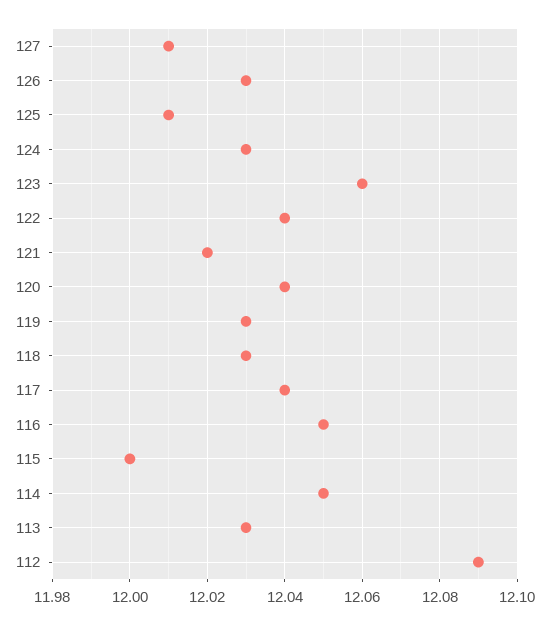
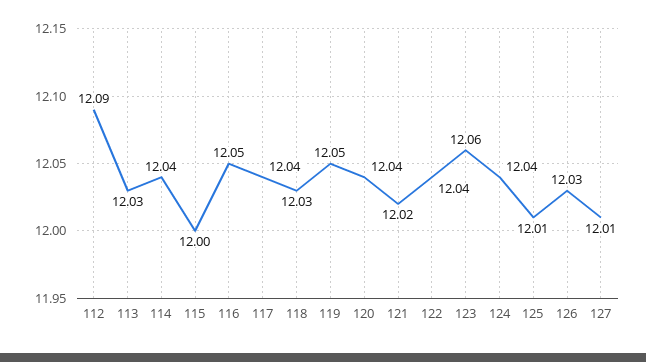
  {
    "127": 12.01,
    "126": 12.03,
    "125": 12.01,
-   "124": 12.03,
+   "124": 12.04,
    "123": 12.06,
    "122": 12.04,
    "121": 12.02,
    "120": 12.04,
-   "119": 12.03,
+   "119": 12.05,
    "118": 12.03,
    "117": 12.04,
    "116": 12.05,
    "115": 12,
-   "114": 12.05,
+   "114": 12.04,
    "113": 12.03,
    "112": 12.09
  }

